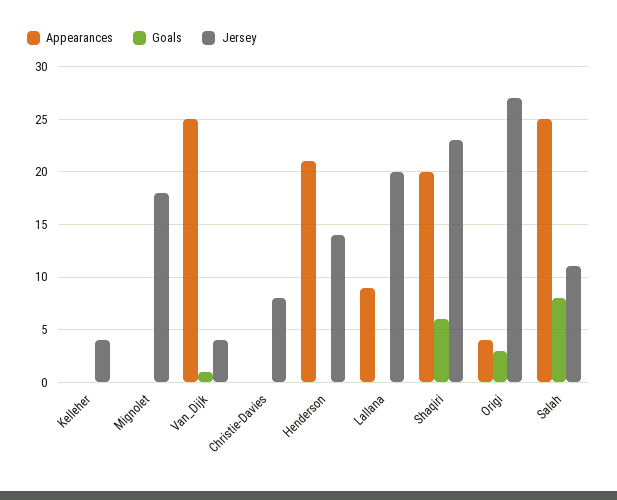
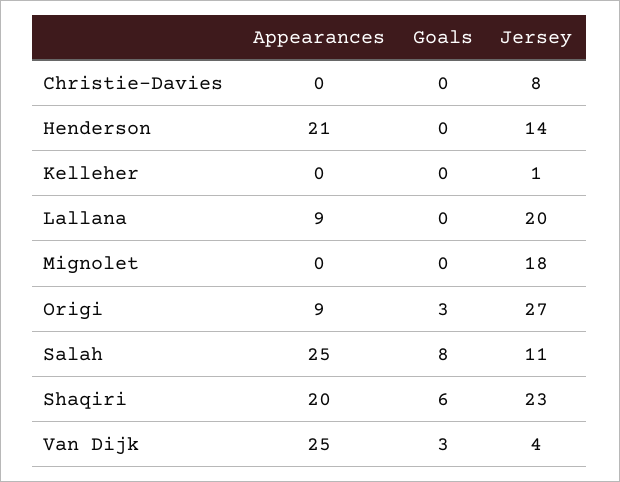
  {
    "Appearances": {
      "Kelleher": 0,
      "Mignolet": 0,
      "Van_Dijk": 25,
      "Christie-Davies": 0,
      "Henderson": 21,
      "Lallana": 9,
      "Shaqiri": 20,
-     "Origi": 4,
+     "Origi": 9,
      "Salah": 25
    },
    "Goals": {
      "Kelleher": 0,
      "Mignolet": 0,
-     "Van_Dijk": 1,
+     "Van_Dijk": 3,
      "Christie-Davies": 0,
      "Henderson": 0,
      "Lallana": 0,
      "Shaqiri": 6,
      "Origi": 3,
      "Salah": 8
    },
    "Jersey": {
-     "Kelleher": 4,
+     "Kelleher": 1,
      "Mignolet": 18,
      "Van_Dijk": 4,
      "Christie-Davies": 8,
      "Henderson": 14,
      "Lallana": 20,
      "Shaqiri": 23,
      "Origi": 27,
      "Salah": 11
    }
  }

